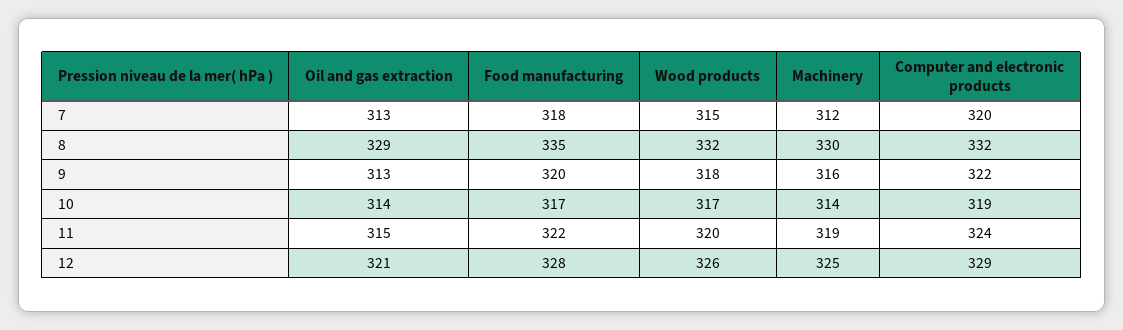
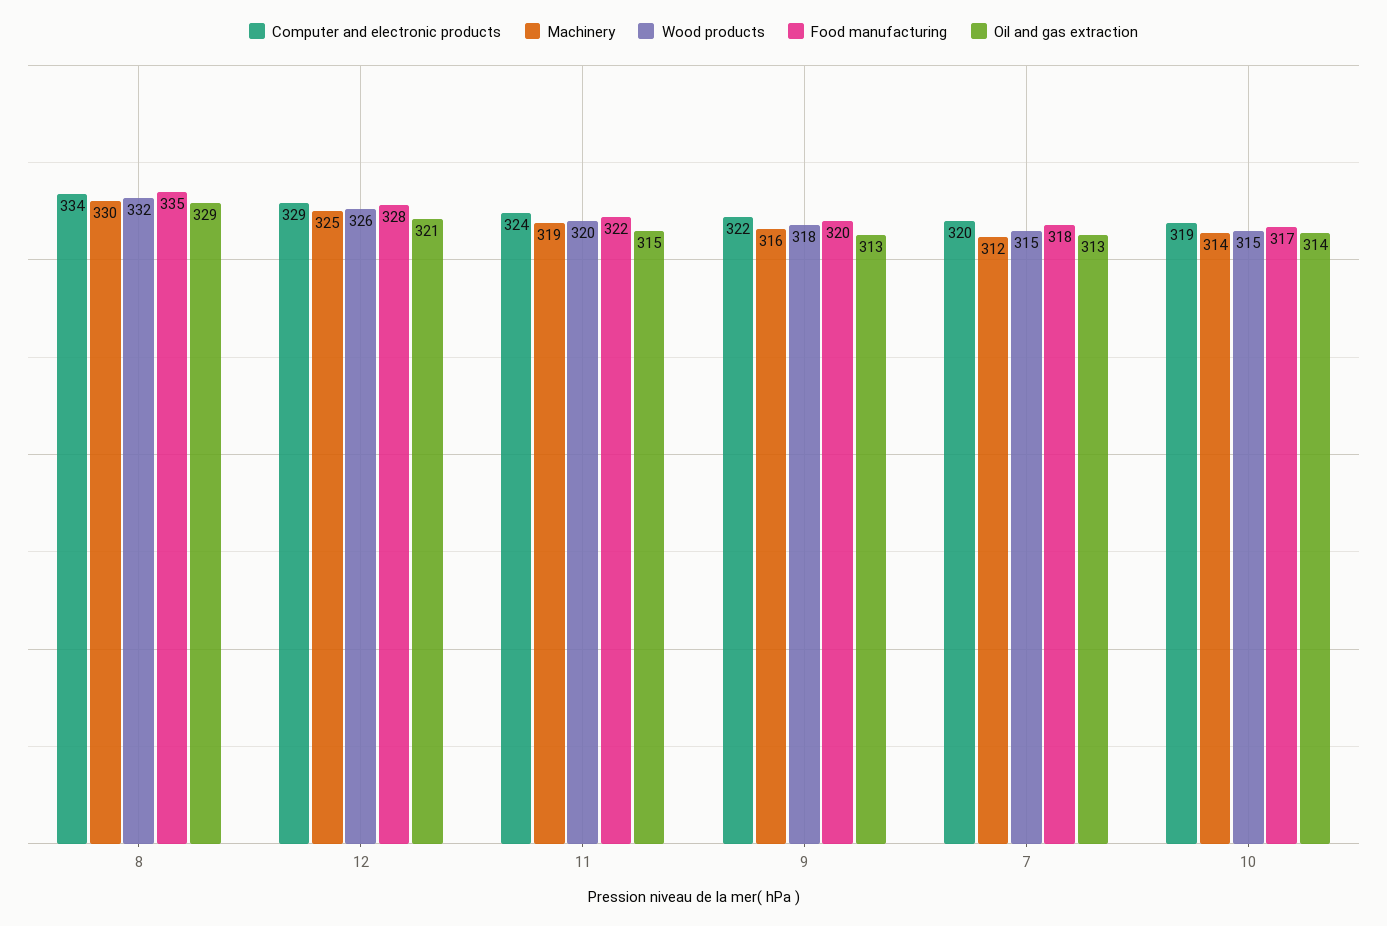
  {
    "Oil and gas extraction": {
      "7": 313,
      "8": 329,
      "9": 313,
      "10": 314,
      "11": 315,
      "12": 321
    },
    "Food manufacturing": {
      "7": 318,
      "8": 335,
      "9": 320,
      "10": 317,
      "11": 322,
      "12": 328
    },
    "Wood products": {
      "7": 315,
      "8": 332,
      "9": 318,
-     "10": 317,
+     "10": 315,
      "11": 320,
      "12": 326
    },
    "Machinery": {
      "7": 312,
      "8": 330,
      "9": 316,
      "10": 314,
      "11": 319,
      "12": 325
    },
    "Computer and electronic products": {
      "7": 320,
-     "8": 332,
+     "8": 334,
      "9": 322,
      "10": 319,
      "11": 324,
      "12": 329
    }
  }

